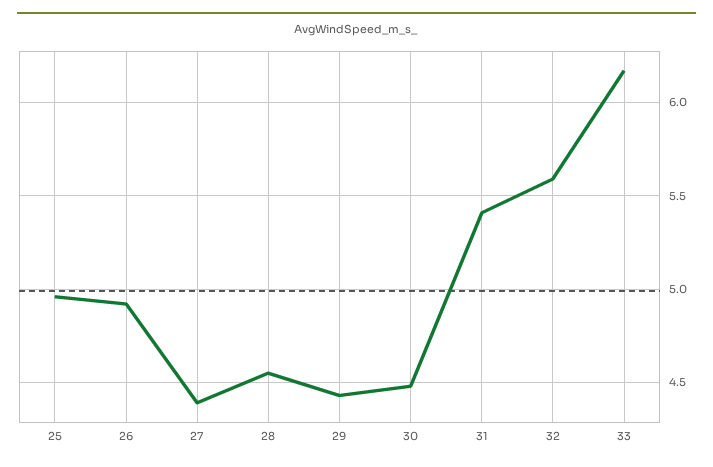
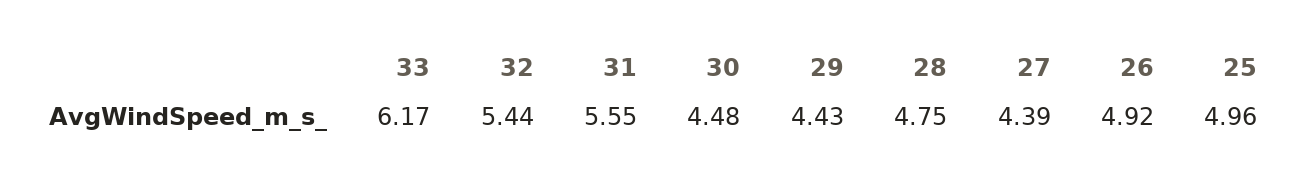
  {
    "25": 4.96,
    "26": 4.92,
    "27": 4.39,
-   "28": 4.55,
+   "28": 4.75,
    "29": 4.43,
    "30": 4.48,
-   "31": 5.4,
+   "31": 5.55,
-   "32": 5.6,
+   "32": 5.44,
    "33": 6.17
  }

